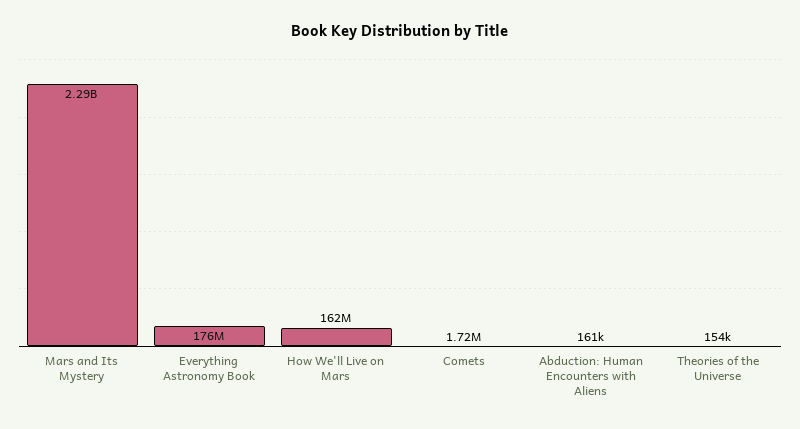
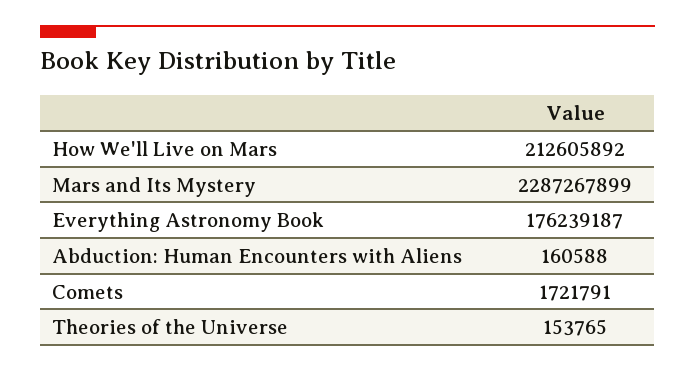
  {
    "Mars and Its Mystery": 2287267899,
    "Everything Astronomy Book": 176239187,
-   "How We'll Live on Mars": 162000000,
+   "How We'll Live on Mars": 212605892,
    "Comets": 1721791,
    "Abduction: Human Encounters with Aliens": 160588,
    "Theories of the Universe": 153765
  }

